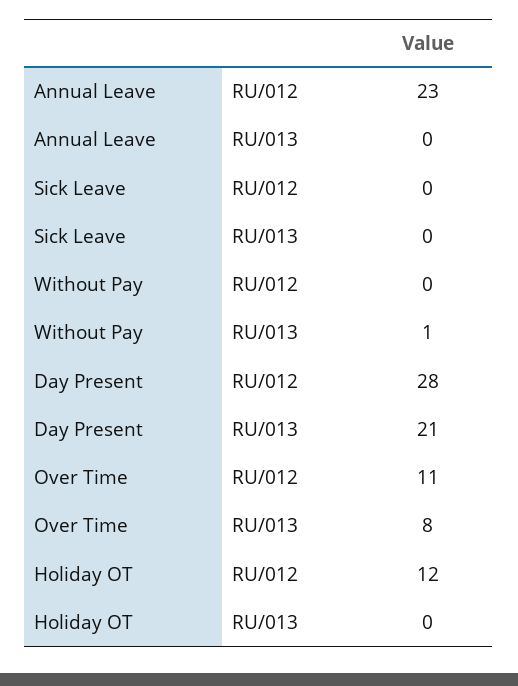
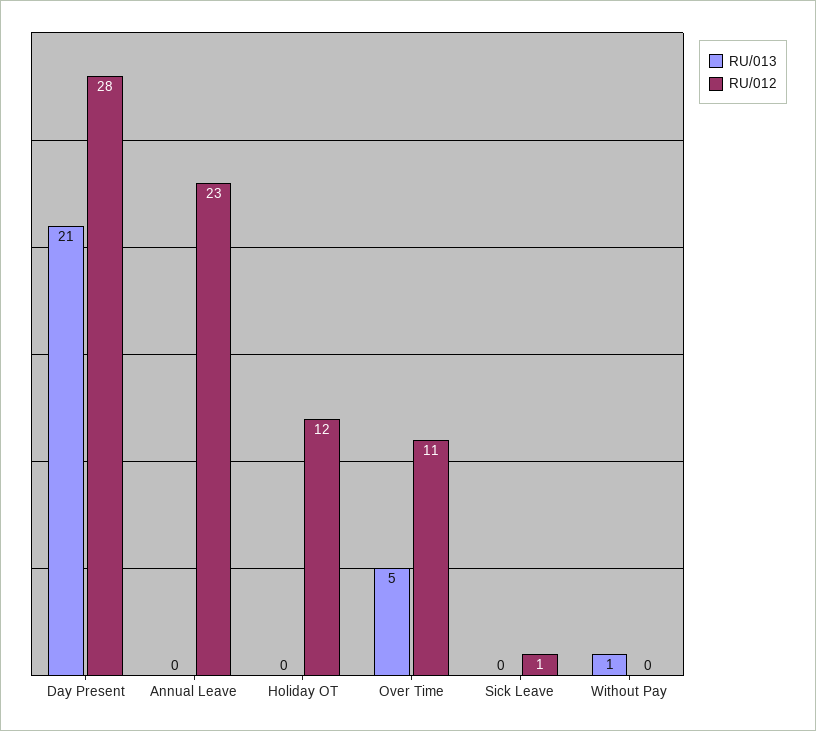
  {
    "RU/012": {
      "Annual Leave": 23,
-     "Sick Leave": 0,
+     "Sick Leave": 1,
      "Without Pay": 0,
      "Day Present": 28,
      "Over Time": 11,
      "Holiday OT": 12
    },
    "RU/013": {
      "Annual Leave": 0,
      "Sick Leave": 0,
      "Without Pay": 1,
      "Day Present": 21,
-     "Over Time": 8,
+     "Over Time": 5,
      "Holiday OT": 0
    }
  }

